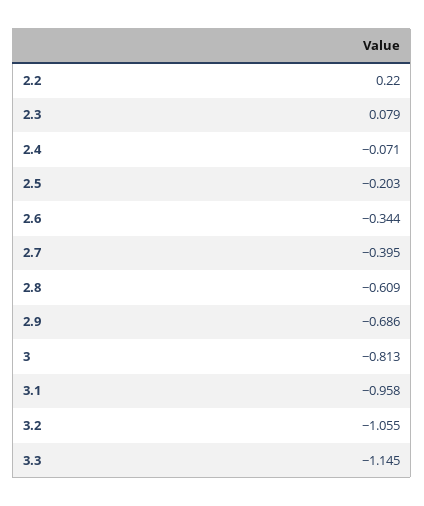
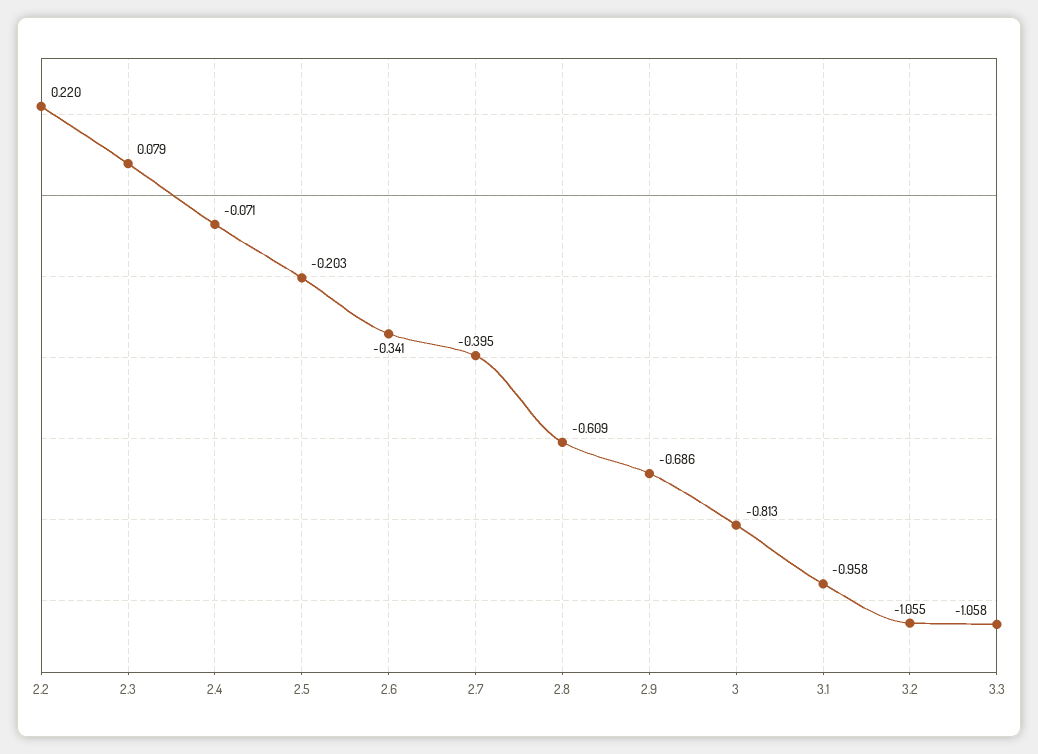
  {
    "2.2": 0.22,
    "2.3": 0.079,
    "2.4": -0.071,
    "2.5": -0.203,
-   "2.6": -0.344,
+   "2.6": -0.341,
    "2.7": -0.395,
    "2.8": -0.609,
    "2.9": -0.686,
    "3": -0.813,
    "3.1": -0.958,
    "3.2": -1.055,
-   "3.3": -1.145
+   "3.3": -1.058
  }

